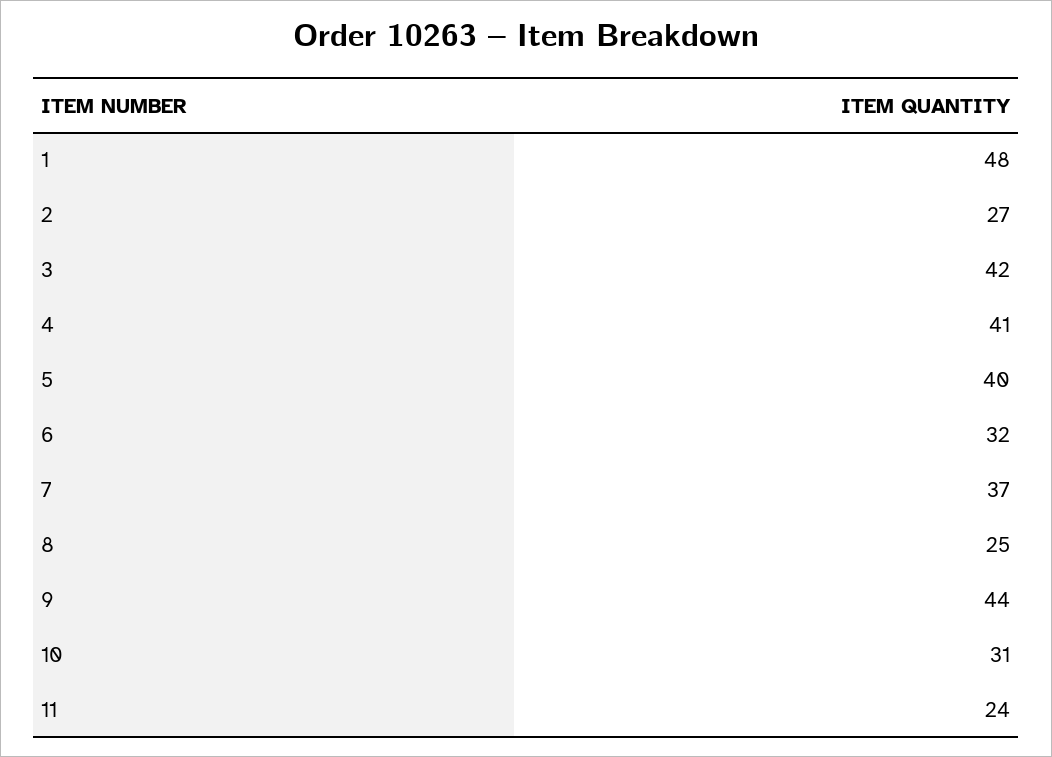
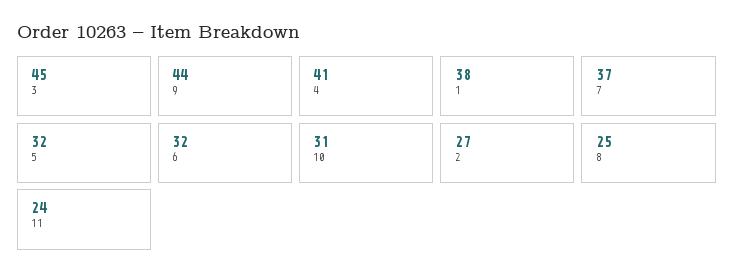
  {
-   "1": 48,
+   "1": 38,
    "2": 27,
-   "3": 42,
+   "3": 45,
    "4": 41,
-   "5": 40,
+   "5": 32,
    "6": 32,
    "7": 37,
    "8": 25,
    "9": 44,
    "10": 31,
    "11": 24
  }

